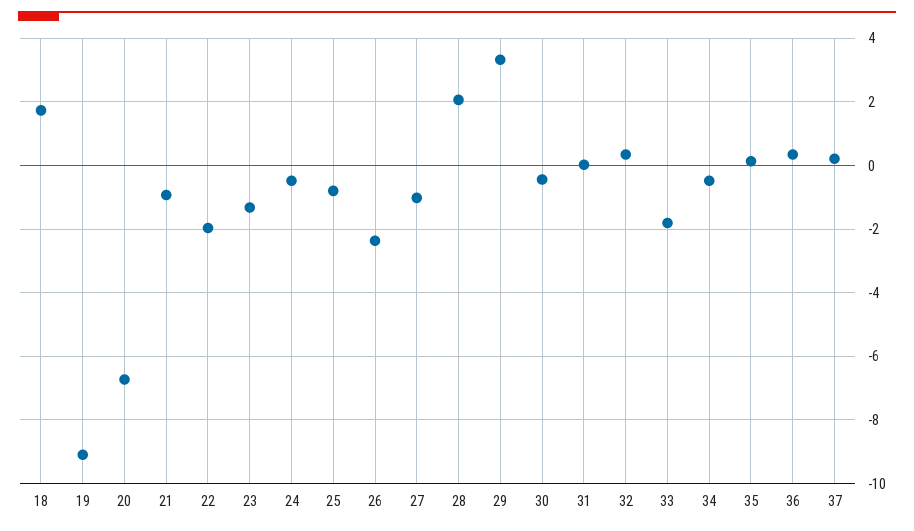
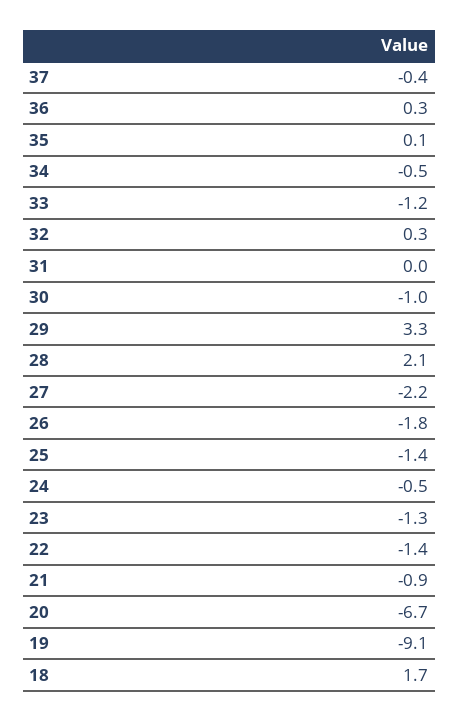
  {
    "18": 1.7,
    "19": -9.1,
    "20": -6.7,
    "21": -0.9,
-   "22": -2,
+   "22": -1.4,
    "23": -1.3,
    "24": -0.5,
-   "25": -0.8,
+   "25": -1.4,
-   "26": -2.4,
+   "26": -1.8,
-   "27": -1,
+   "27": -2.2,
    "28": 2.1,
    "29": 3.3,
-   "30": -0.4,
+   "30": -1,
    "31": 0,
    "32": 0.3,
-   "33": -1.8,
+   "33": -1.2,
    "34": -0.5,
    "35": 0.1,
    "36": 0.3,
-   "37": 0.2
+   "37": -0.4
  }

